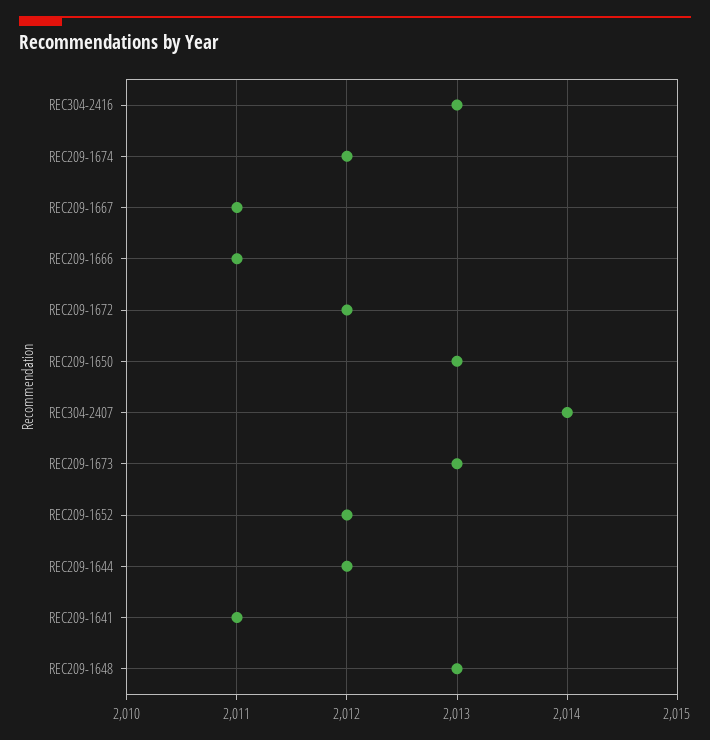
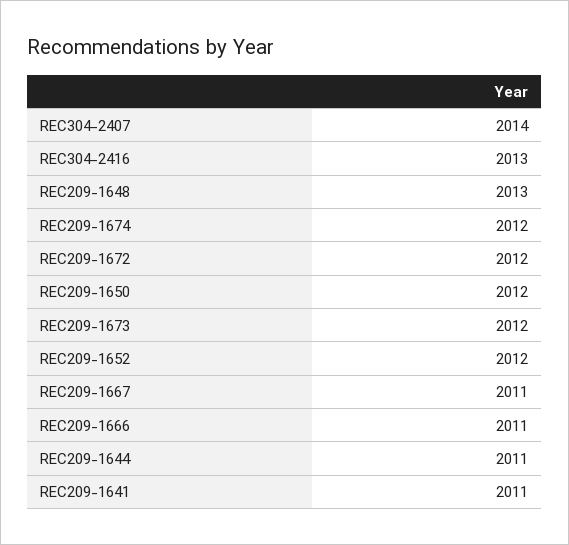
  {
    "REC304-2416": 2013,
    "REC209-1674": 2012,
    "REC209-1667": 2011,
    "REC209-1666": 2011,
    "REC209-1672": 2012,
-   "REC209-1650": 2013,
+   "REC209-1650": 2012,
    "REC304-2407": 2014,
-   "REC209-1673": 2013,
+   "REC209-1673": 2012,
    "REC209-1652": 2012,
-   "REC209-1644": 2012,
+   "REC209-1644": 2011,
    "REC209-1641": 2011,
    "REC209-1648": 2013
  }

